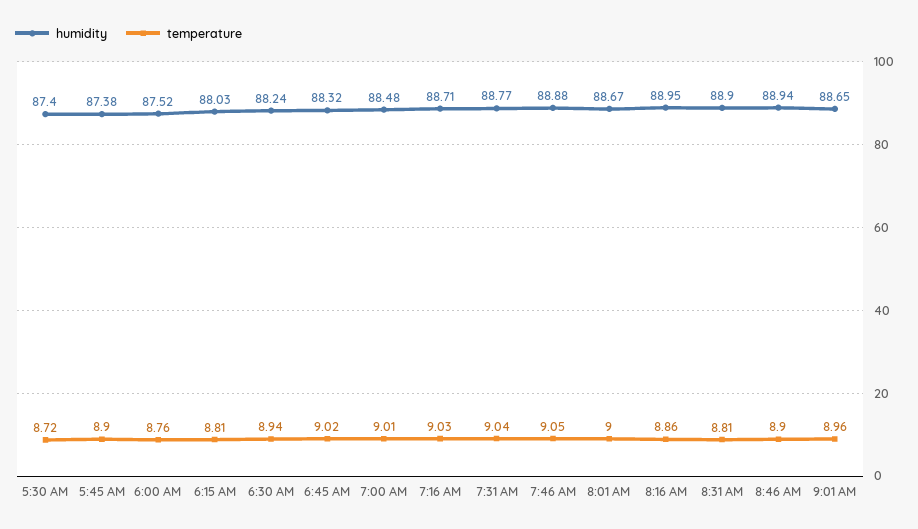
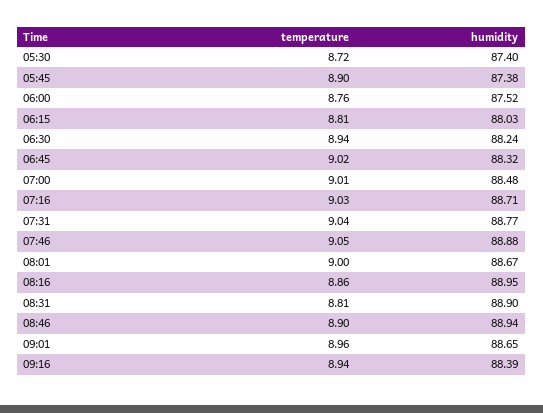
  {
    "humidity": {
      "5:30 AM": 87.4,
      "5:45 AM": 87.38,
      "6:00 AM": 87.52,
      "6:15 AM": 88.03,
      "6:30 AM": 88.24,
      "6:45 AM": 88.32,
      "7:00 AM": 88.48,
      "7:16 AM": 88.71,
      "7:31 AM": 88.77,
      "7:46 AM": 88.88,
      "8:01 AM": 88.67,
      "8:16 AM": 88.95,
      "8:31 AM": 88.9,
      "8:46 AM": 88.94,
-     "9:01 AM": 88.65
+     "9:01 AM": 88.65,
+     "09:16": 88.39
    },
    "temperature": {
      "5:30 AM": 8.72,
      "5:45 AM": 8.9,
      "6:00 AM": 8.76,
      "6:15 AM": 8.81,
      "6:30 AM": 8.94,
      "6:45 AM": 9.02,
      "7:00 AM": 9.01,
      "7:16 AM": 9.03,
      "7:31 AM": 9.04,
      "7:46 AM": 9.05,
      "8:01 AM": 9,
      "8:16 AM": 8.86,
      "8:31 AM": 8.81,
      "8:46 AM": 8.9,
-     "9:01 AM": 8.96
+     "9:01 AM": 8.96,
+     "09:16": 8.94
    }
  }

